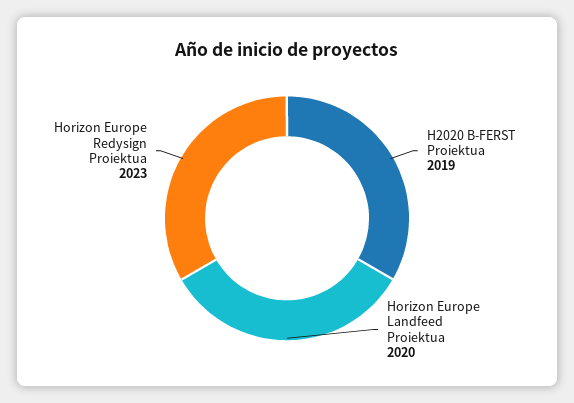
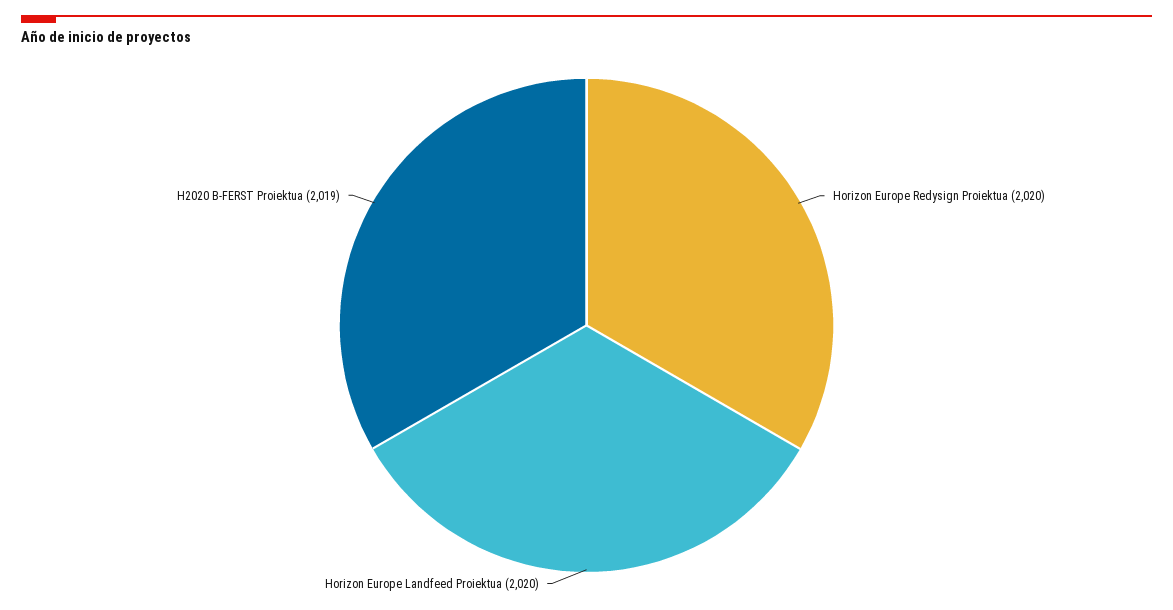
  {
    "H2020 B-FERST Proiektua": 2019,
    "Horizon Europe Landfeed Proiektua": 2020,
-   "Horizon Europe Redysign Proiektua": 2023
+   "Horizon Europe Redysign Proiektua": 2020
  }

